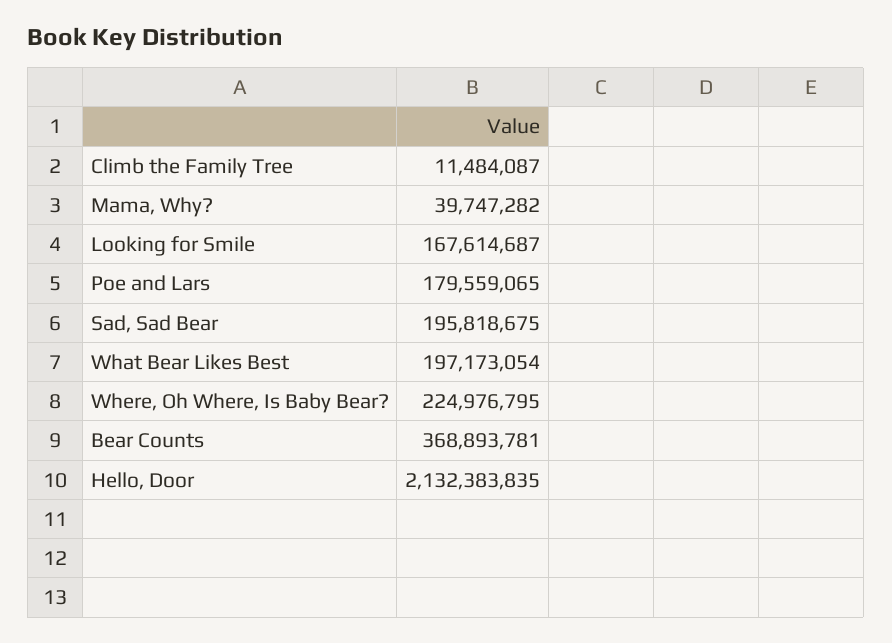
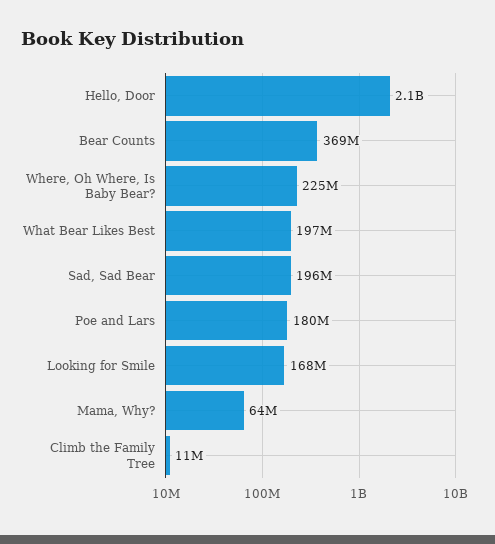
  {
    "Climb the Family Tree": 11484087,
-   "Mama, Why?": 39747282,
+   "Mama, Why?": 64000000,
    "Looking for Smile": 167614687,
    "Poe and Lars": 179559065,
    "Sad, Sad Bear": 195818675,
    "What Bear Likes Best": 197173054,
    "Where, Oh Where, Is Baby Bear?": 224976795,
    "Bear Counts": 368893781,
    "Hello, Door": 2132383835
  }

